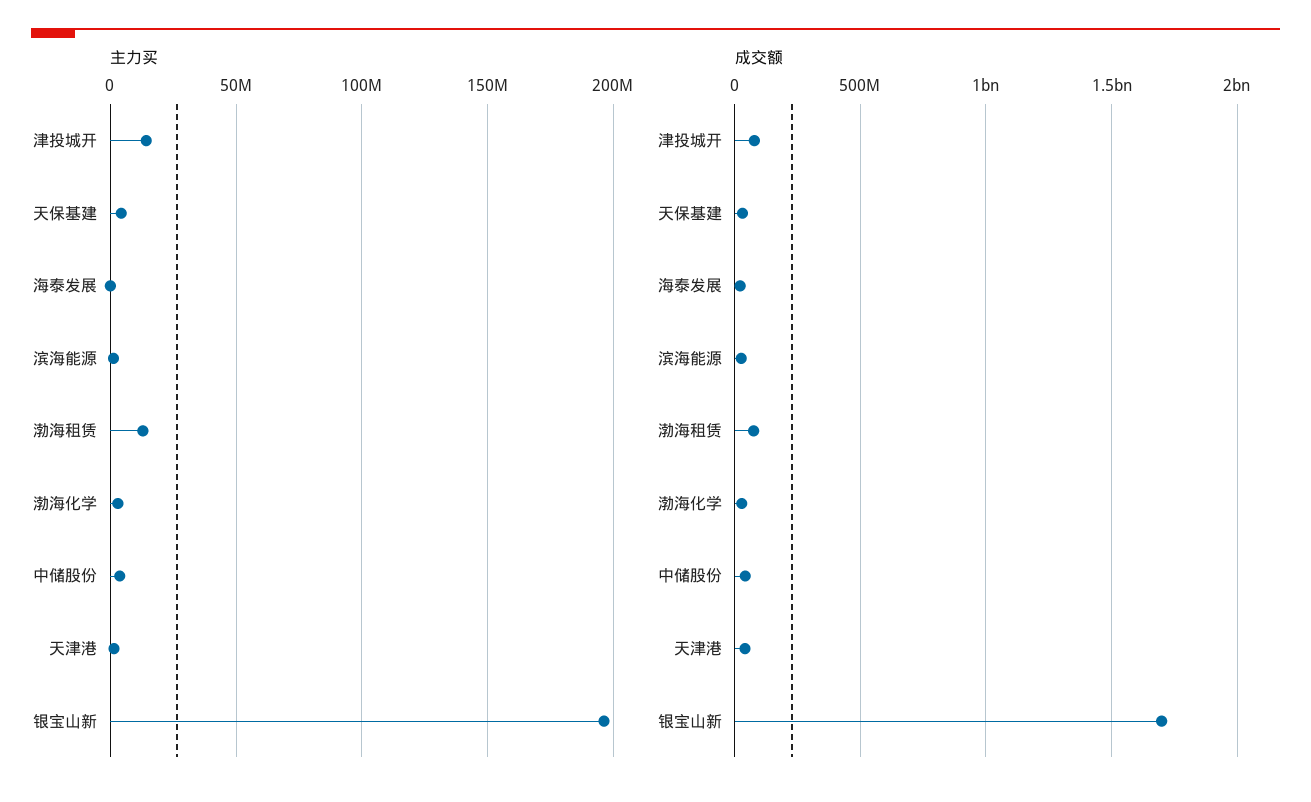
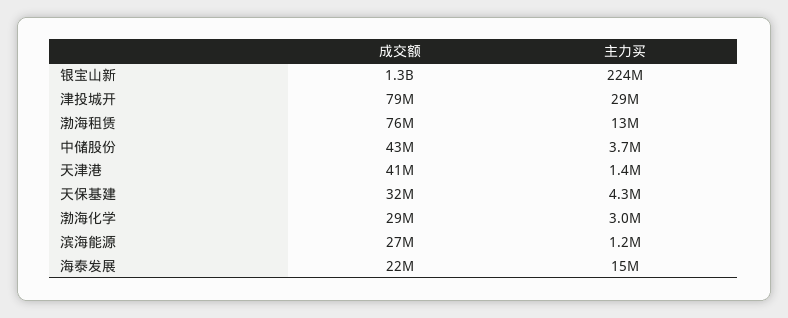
  {
    "主力买": {
-     "津投城开": 15000000,
+     "津投城开": 29000000,
      "天保基建": 4300000,
-     "海泰发展": 0,
+     "海泰发展": 15000000,
      "滨海能源": 1200000,
      "渤海租赁": 13000000,
      "渤海化学": 3000000,
      "中储股份": 3700000,
      "天津港": 1400000,
-     "银宝山新": 195000000
+     "银宝山新": 224000000
    },
    "成交额": {
      "津投城开": 79000000,
      "天保基建": 32000000,
      "海泰发展": 22000000,
      "滨海能源": 27000000,
      "渤海租赁": 76000000,
      "渤海化学": 29000000,
      "中储股份": 43000000,
      "天津港": 41000000,
-     "银宝山新": 1700000000
+     "银宝山新": 1300000000
    }
  }

